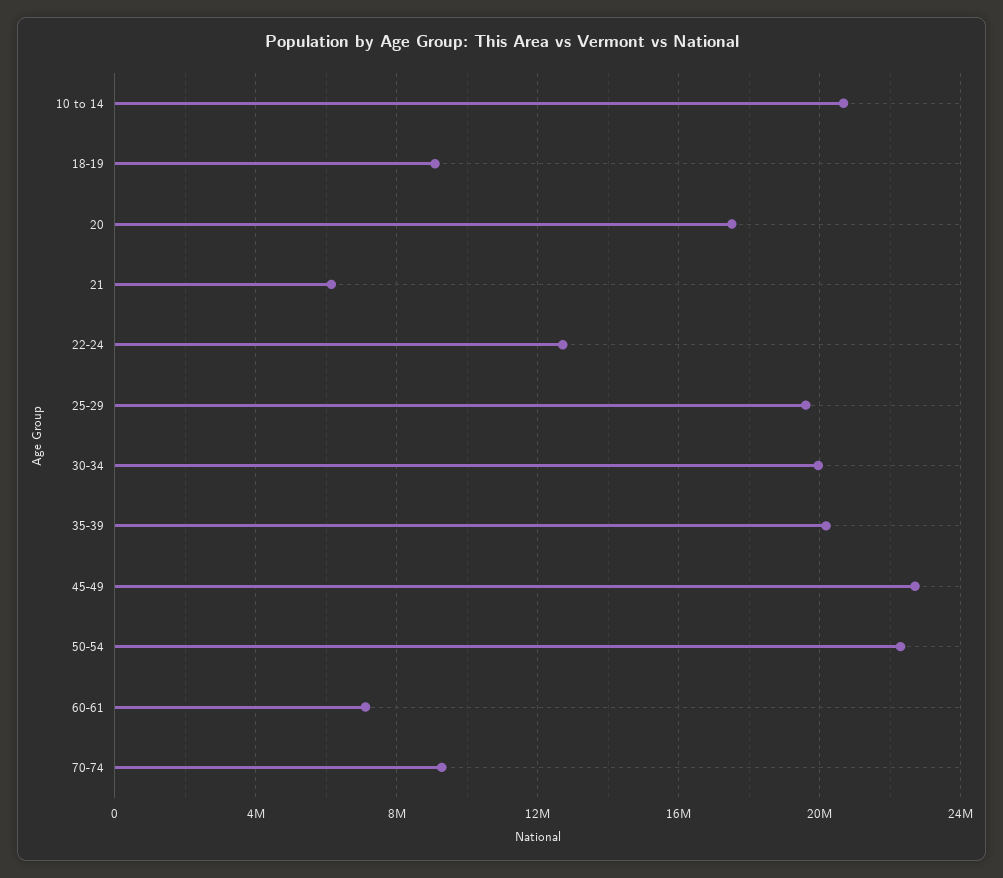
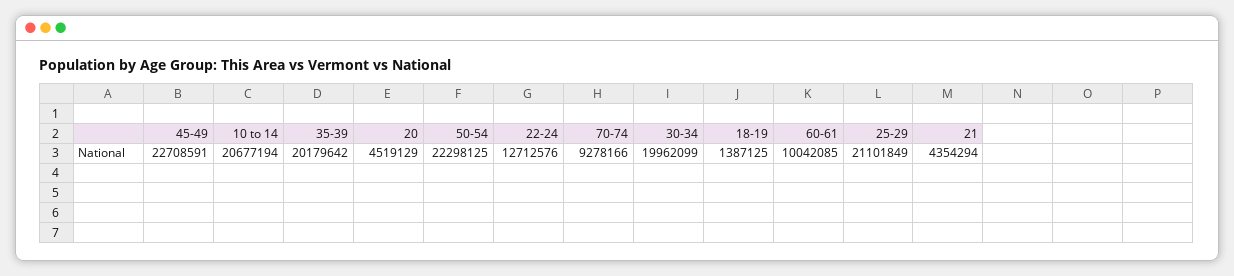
  {
    "10 to 14": 20677194,
-   "18-19": 9000000,
+   "18-19": 1387125,
-   "20": 17500000,
+   "20": 4519129,
-   "21": 6000000,
+   "21": 4354294,
    "22-24": 12712576,
-   "25-29": 19500000,
+   "25-29": 21101849,
    "30-34": 19962099,
    "35-39": 20179642,
    "45-49": 22708591,
    "50-54": 22298125,
-   "60-61": 7000000,
+   "60-61": 10042085,
    "70-74": 9278166
  }

